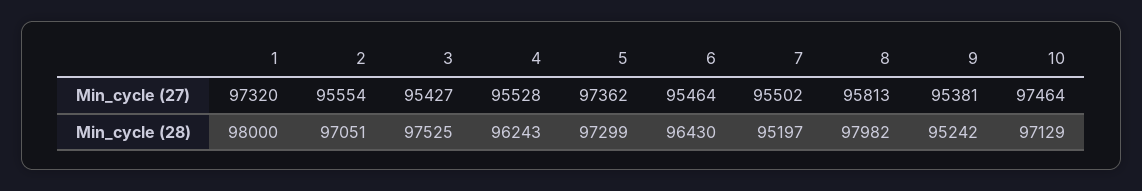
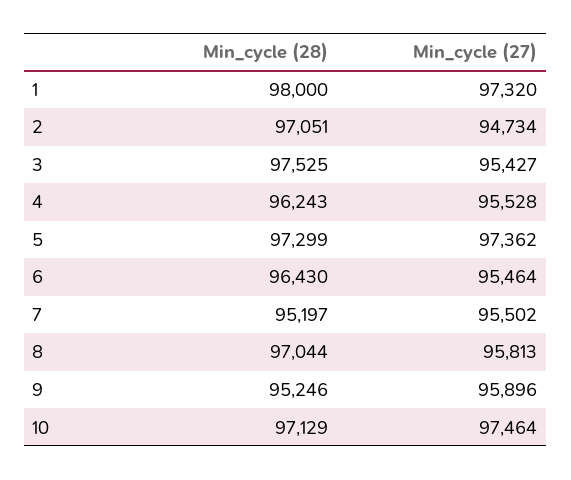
  {
    "1": {
      "Min_cycle (27)": 97320,
      "Min_cycle (28)": 98000
    },
    "2": {
-     "Min_cycle (27)": 95554,
+     "Min_cycle (27)": 94734,
      "Min_cycle (28)": 97051
    },
    "3": {
      "Min_cycle (27)": 95427,
      "Min_cycle (28)": 97525
    },
    "4": {
      "Min_cycle (27)": 95528,
      "Min_cycle (28)": 96243
    },
    "5": {
      "Min_cycle (27)": 97362,
      "Min_cycle (28)": 97299
    },
    "6": {
      "Min_cycle (27)": 95464,
      "Min_cycle (28)": 96430
    },
    "7": {
      "Min_cycle (27)": 95502,
      "Min_cycle (28)": 95197
    },
    "8": {
      "Min_cycle (27)": 95813,
-     "Min_cycle (28)": 97982
+     "Min_cycle (28)": 97044
    },
    "9": {
-     "Min_cycle (27)": 95381,
+     "Min_cycle (27)": 95896,
-     "Min_cycle (28)": 95242
+     "Min_cycle (28)": 95246
    },
    "10": {
      "Min_cycle (27)": 97464,
      "Min_cycle (28)": 97129
    }
  }

